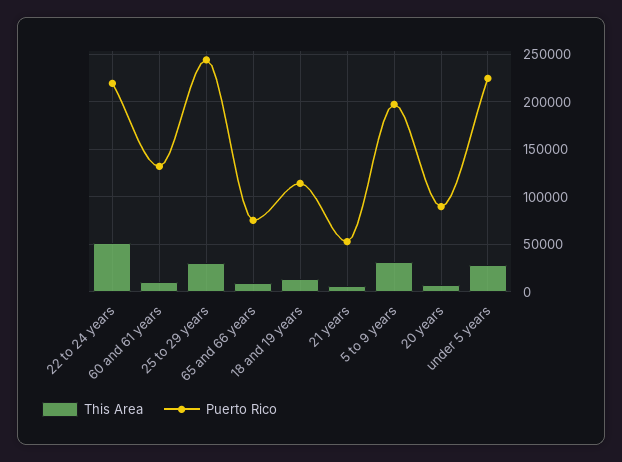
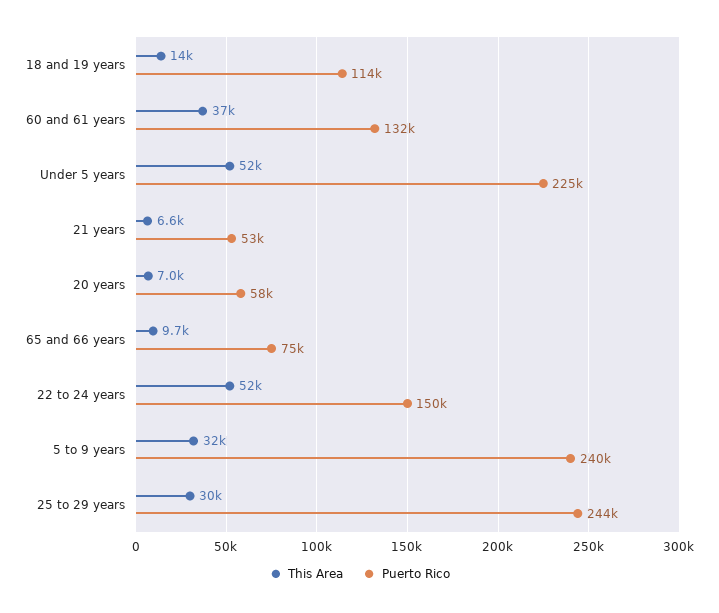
  {
    "This Area": {
      "22 to 24 years": 52000,
-     "60 and 61 years": 10000,
+     "60 and 61 years": 37000,
      "25 to 29 years": 30000,
      "65 and 66 years": 9700,
      "18 and 19 years": 14000,
      "21 years": 6600,
      "5 to 9 years": 32000,
      "20 years": 7000,
-     "under 5 years": 30000
+     "under 5 years": 52000
    },
    "Puerto Rico": {
-     "22 to 24 years": 220000,
+     "22 to 24 years": 150000,
      "60 and 61 years": 132000,
      "25 to 29 years": 244000,
      "65 and 66 years": 75000,
      "18 and 19 years": 114000,
      "21 years": 53000,
-     "5 to 9 years": 200000,
+     "5 to 9 years": 240000,
-     "20 years": 90000,
+     "20 years": 58000,
      "under 5 years": 225000
    }
  }

